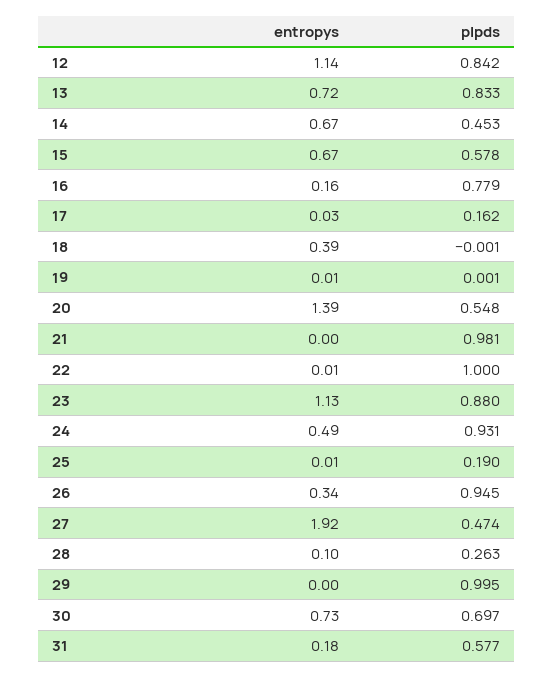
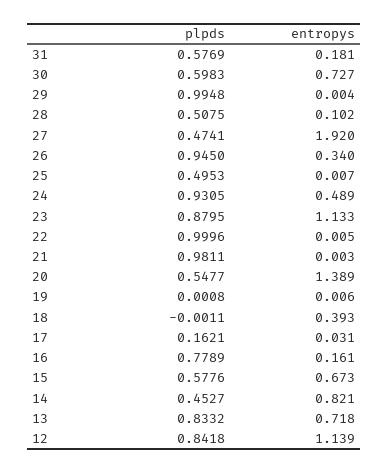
  {
    "entropys": {
      "12": 1.139,
      "13": 0.718,
-     "14": 0.67,
+     "14": 0.821,
      "15": 0.673,
      "16": 0.161,
      "17": 0.031,
      "18": 0.393,
      "19": 0.006,
      "20": 1.389,
      "21": 0.003,
      "22": 0.005,
      "23": 1.133,
      "24": 0.489,
      "25": 0.007,
      "26": 0.34,
      "27": 1.92,
      "28": 0.102,
      "29": 0.004,
      "30": 0.727,
      "31": 0.181
    },
    "plpds": {
      "12": 0.8418,
      "13": 0.8332,
      "14": 0.4527,
      "15": 0.5776,
      "16": 0.7789,
      "17": 0.1621,
      "18": -0.0011,
      "19": 0.0008,
      "20": 0.5477,
      "21": 0.9811,
      "22": 0.9996,
      "23": 0.8795,
      "24": 0.9305,
-     "25": 0.19,
+     "25": 0.4953,
      "26": 0.945,
      "27": 0.4741,
-     "28": 0.263,
+     "28": 0.5075,
      "29": 0.9948,
-     "30": 0.697,
+     "30": 0.5983,
      "31": 0.5769
    }
  }

